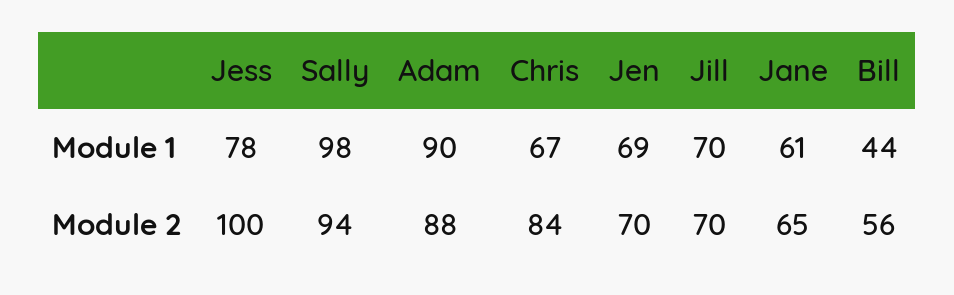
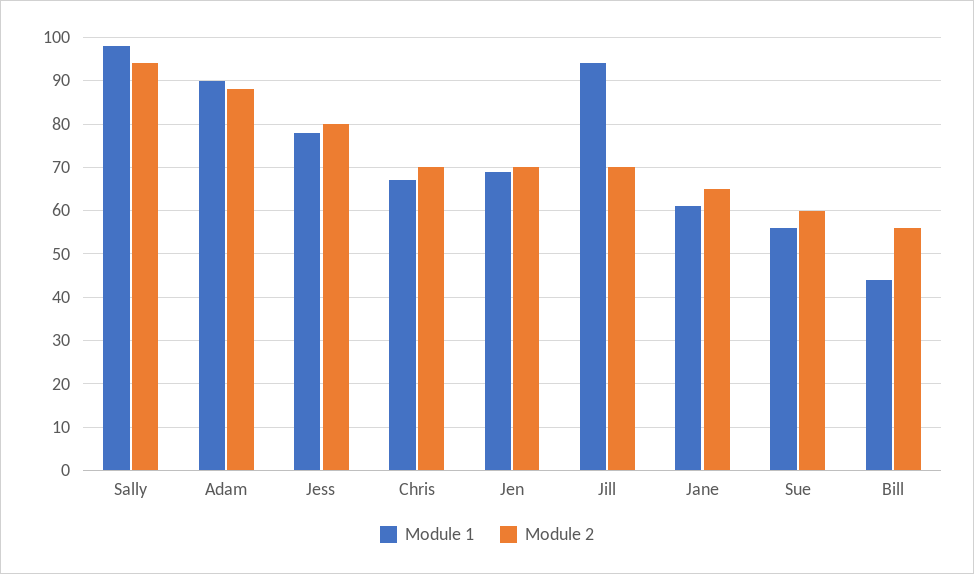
  {
    "Module 1": {
      "Jess": 78,
      "Sally": 98,
      "Adam": 90,
      "Chris": 67,
      "Jen": 69,
-     "Jill": 70,
+     "Jill": 95,
      "Jane": 61,
-     "Bill": 44
+     "Bill": 44,
+     "Sue": 55
    },
    "Module 2": {
-     "Jess": 100,
+     "Jess": 80,
      "Sally": 94,
      "Adam": 88,
-     "Chris": 84,
+     "Chris": 70,
      "Jen": 70,
      "Jill": 70,
      "Jane": 65,
-     "Bill": 56
+     "Bill": 56,
+     "Sue": 60
    }
  }

